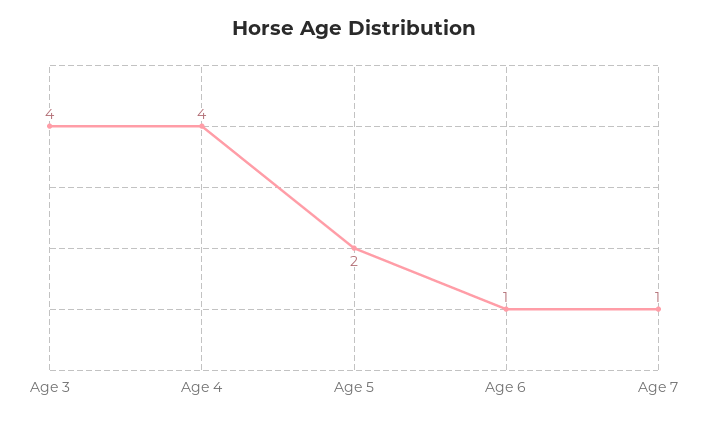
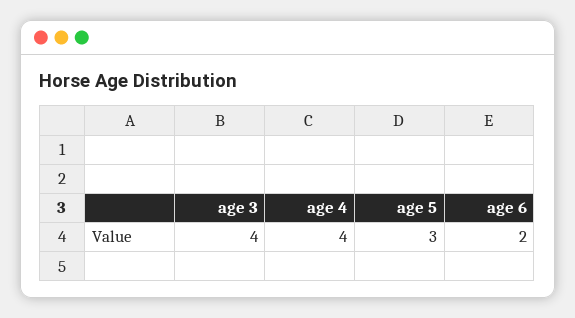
  {
    "Age 3": 4,
    "Age 4": 4,
-   "Age 5": 2,
+   "Age 5": 3,
-   "Age 6": 1,
+   "Age 6": 2
-   "Age 7": 1
  }

